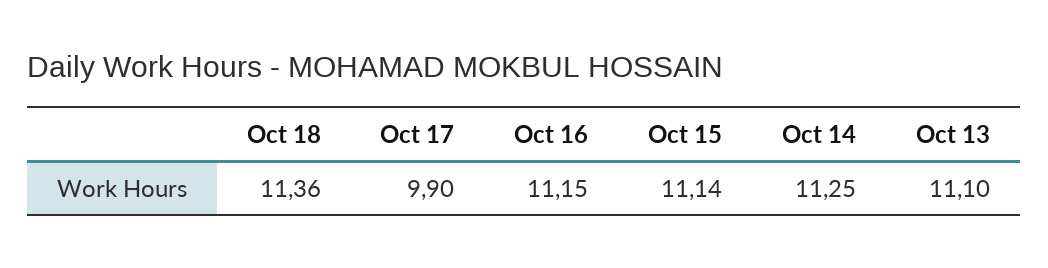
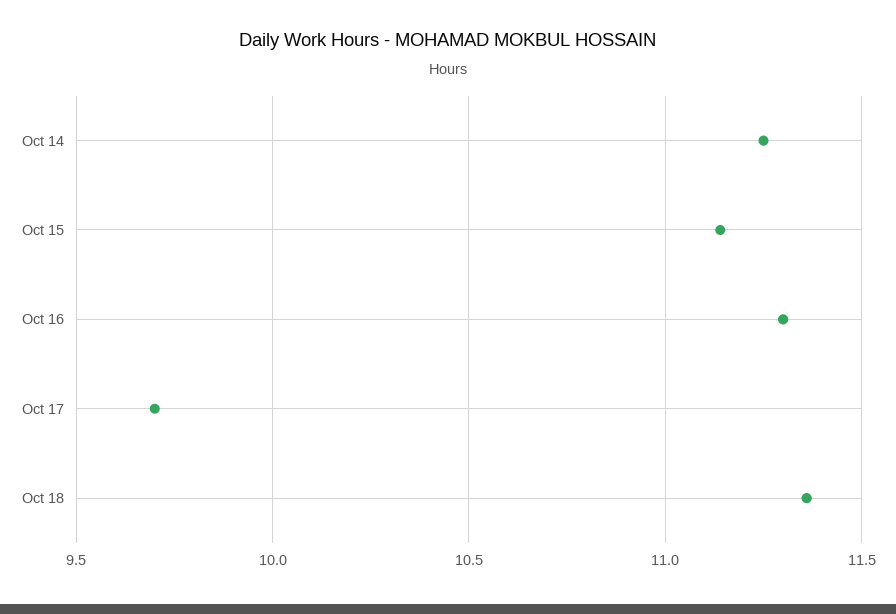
  {
    "Oct 18": 11.36,
-   "Oct 17": 9.9,
+   "Oct 17": 9.7,
-   "Oct 16": 11.15,
+   "Oct 16": 11.3,
    "Oct 15": 11.14,
-   "Oct 14": 11.25,
+   "Oct 14": 11.25
-   "Oct 13": 11.1
  }

